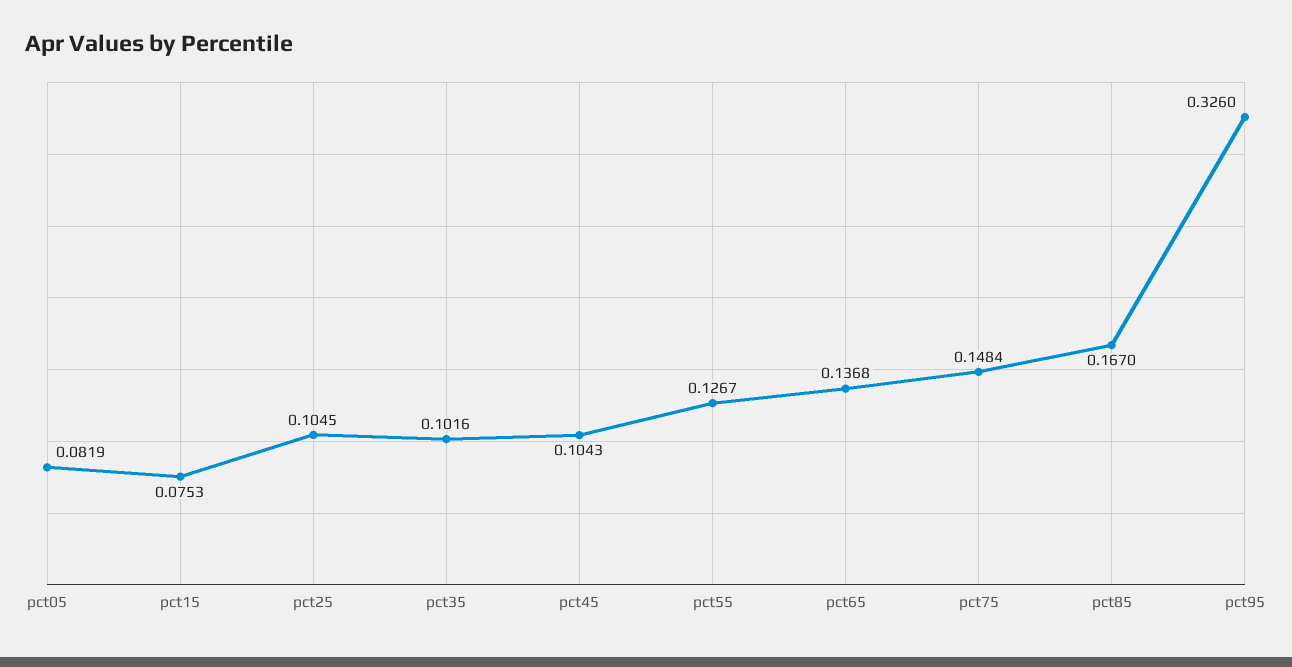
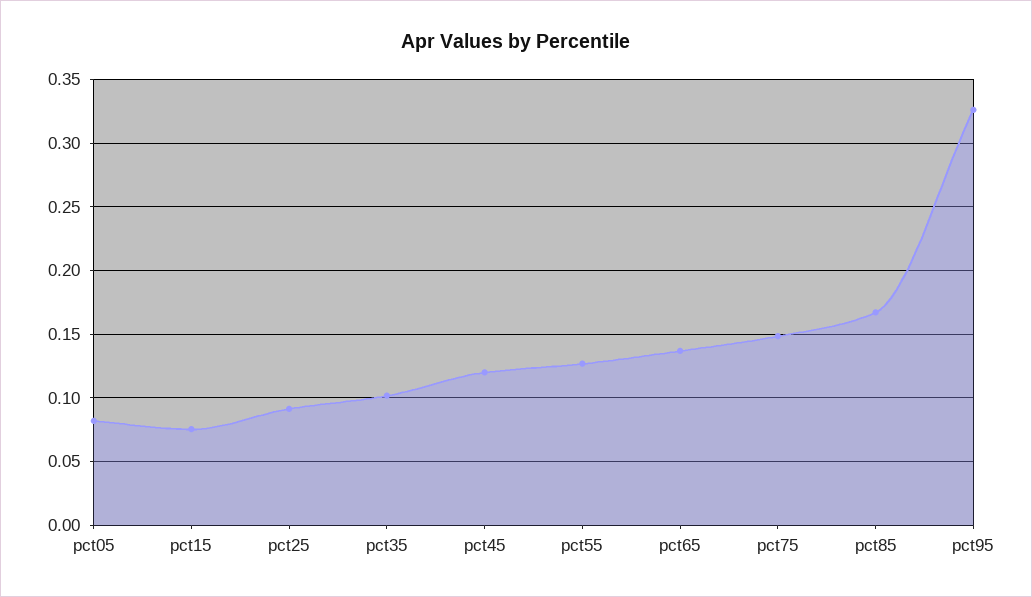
  {
    "pct05": 0.0819,
    "pct15": 0.0753,
-   "pct25": 0.1045,
+   "pct25": 0.09,
    "pct35": 0.1016,
-   "pct45": 0.1043,
+   "pct45": 0.12,
    "pct55": 0.1267,
    "pct65": 0.1368,
    "pct75": 0.1484,
    "pct85": 0.167,
    "pct95": 0.326
  }

